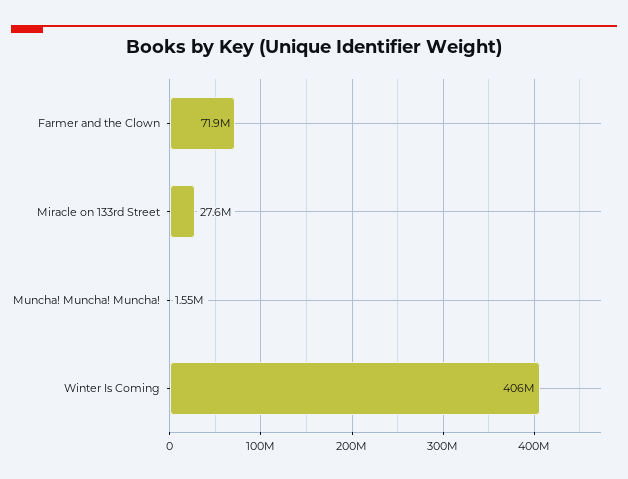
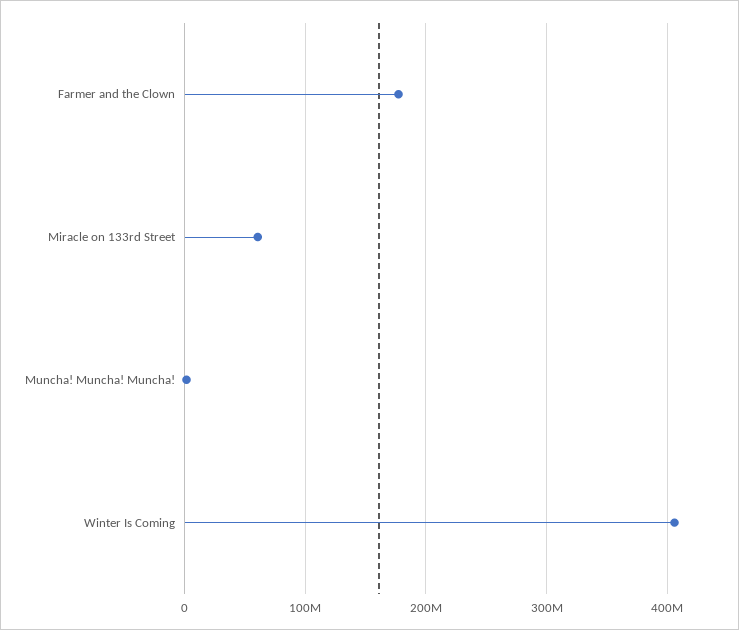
  {
-   "Farmer and the Clown": 71900000,
+   "Farmer and the Clown": 180000000,
-   "Miracle on 133rd Street": 27600000,
+   "Miracle on 133rd Street": 60000000,
    "Muncha! Muncha! Muncha!": 1550000,
    "Winter Is Coming": 406000000
  }

